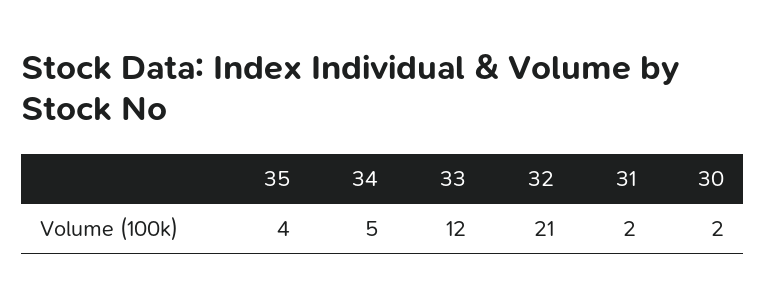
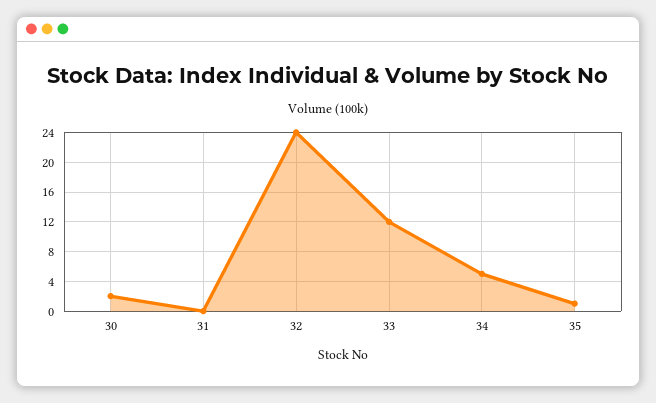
  {
-   "35": 4,
+   "35": 1,
    "34": 5,
    "33": 12,
-   "32": 21,
+   "32": 24,
-   "31": 2,
+   "31": 0,
    "30": 2
  }

